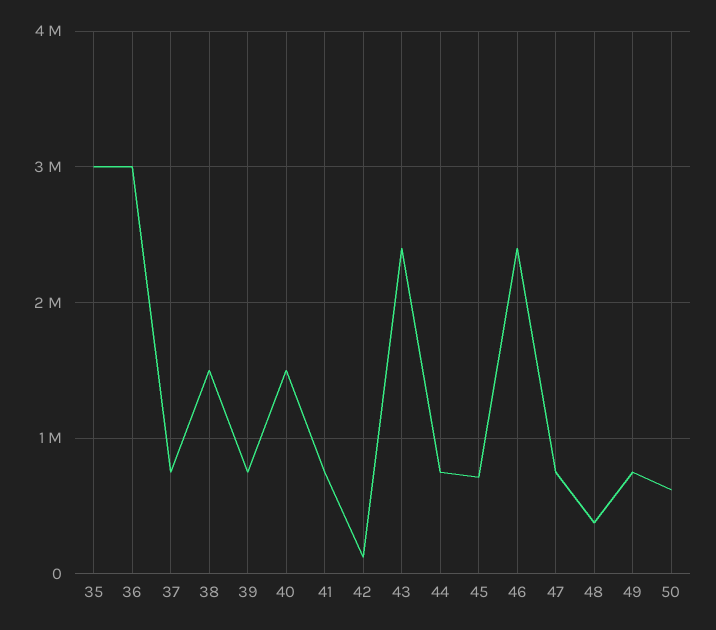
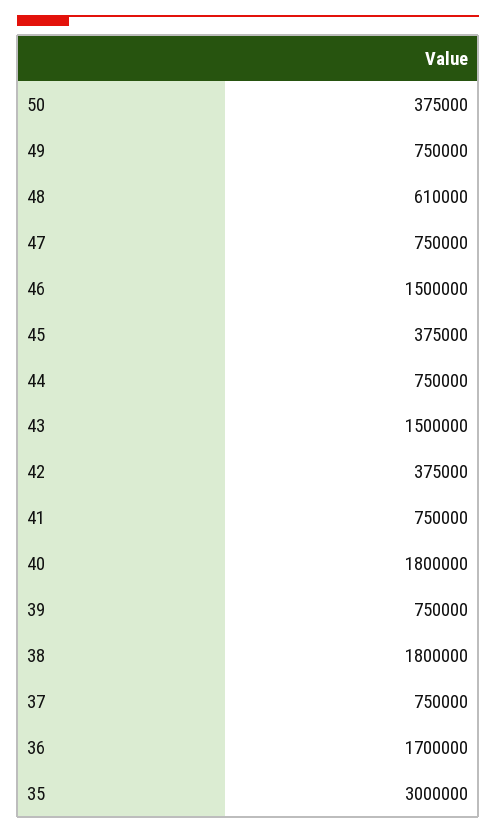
  {
    "35": 3000000,
-   "36": 3000000,
+   "36": 1700000,
    "37": 750000,
-   "38": 1500000,
+   "38": 1800000,
    "39": 750000,
-   "40": 1500000,
+   "40": 1800000,
    "41": 750000,
-   "42": 100000,
+   "42": 375000,
-   "43": 2400000,
+   "43": 1500000,
    "44": 750000,
-   "45": 700000,
+   "45": 375000,
-   "46": 2400000,
+   "46": 1500000,
    "47": 750000,
-   "48": 400000,
+   "48": 610000,
    "49": 750000,
-   "50": 600000
+   "50": 375000
  }

